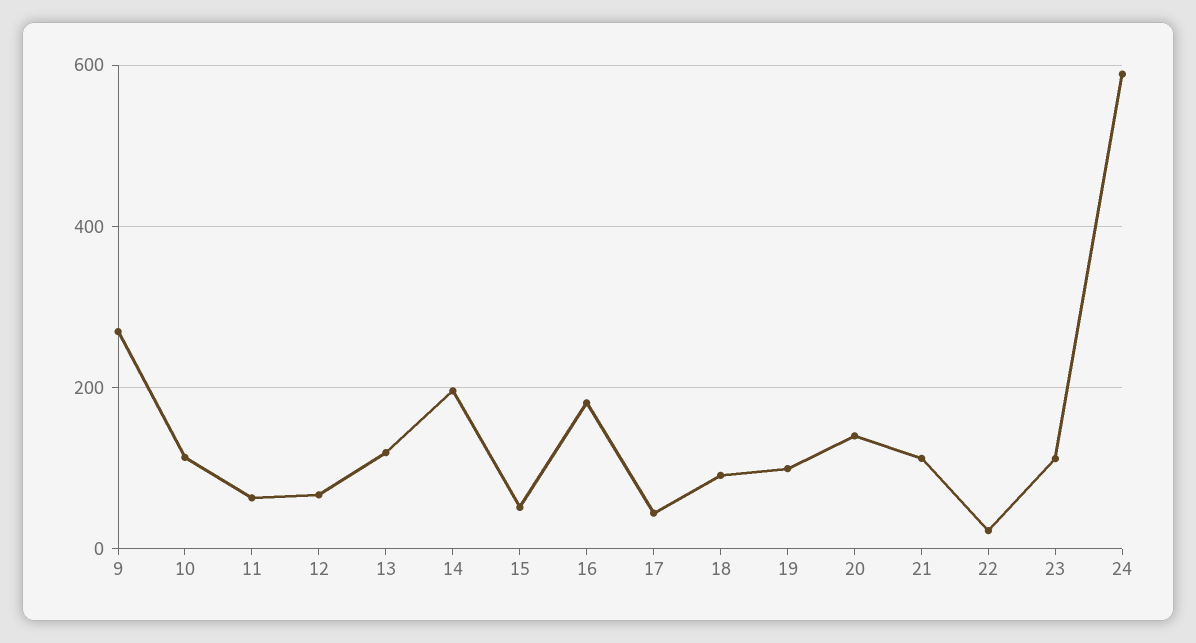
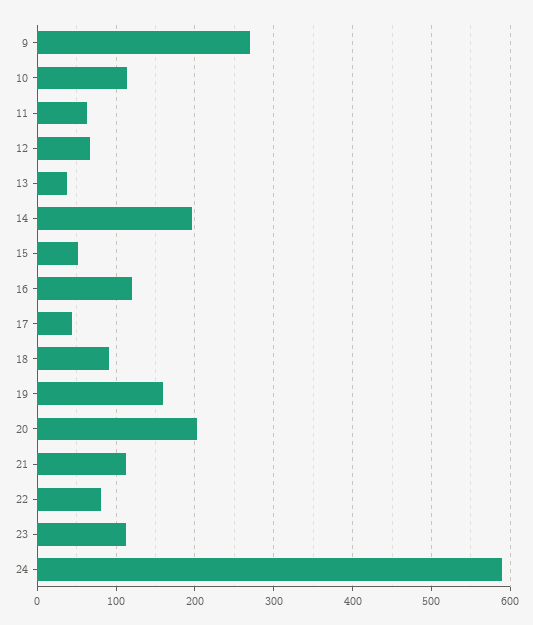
  {
    "9": 270,
    "10": 110,
    "11": 60,
    "12": 70,
-   "13": 120,
+   "13": 40,
    "14": 200,
    "15": 50,
-   "16": 180,
+   "16": 120,
    "17": 40,
    "18": 90,
-   "19": 100,
+   "19": 160,
-   "20": 140,
+   "20": 200,
    "21": 110,
-   "22": 20,
+   "22": 80,
    "23": 110,
    "24": 590
  }

